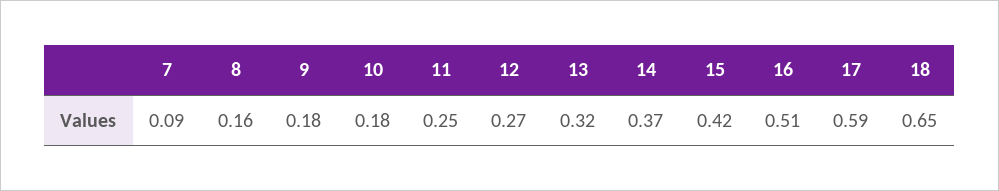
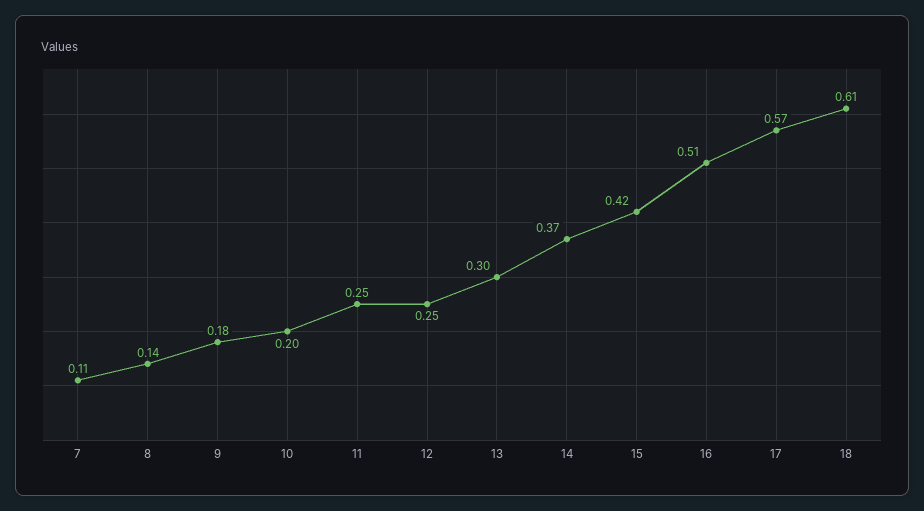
  {
-   "7": 0.09,
+   "7": 0.11,
-   "8": 0.16,
+   "8": 0.14,
    "9": 0.18,
-   "10": 0.18,
+   "10": 0.2,
    "11": 0.25,
-   "12": 0.27,
+   "12": 0.25,
-   "13": 0.32,
+   "13": 0.3,
    "14": 0.37,
    "15": 0.42,
    "16": 0.51,
-   "17": 0.59,
+   "17": 0.57,
-   "18": 0.65
+   "18": 0.61
  }

